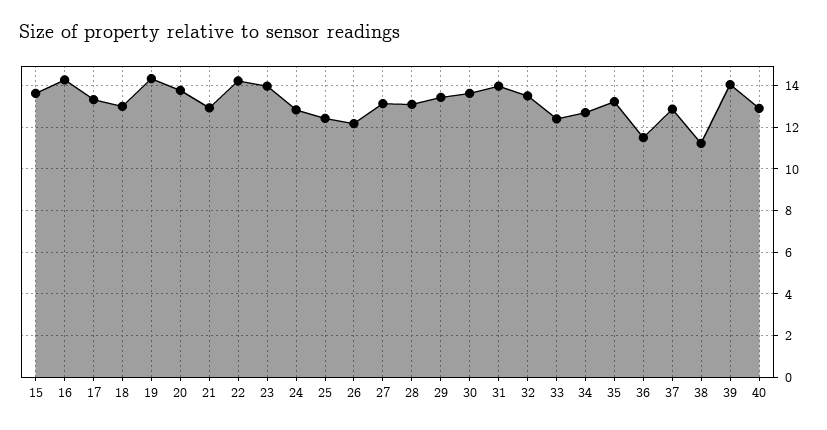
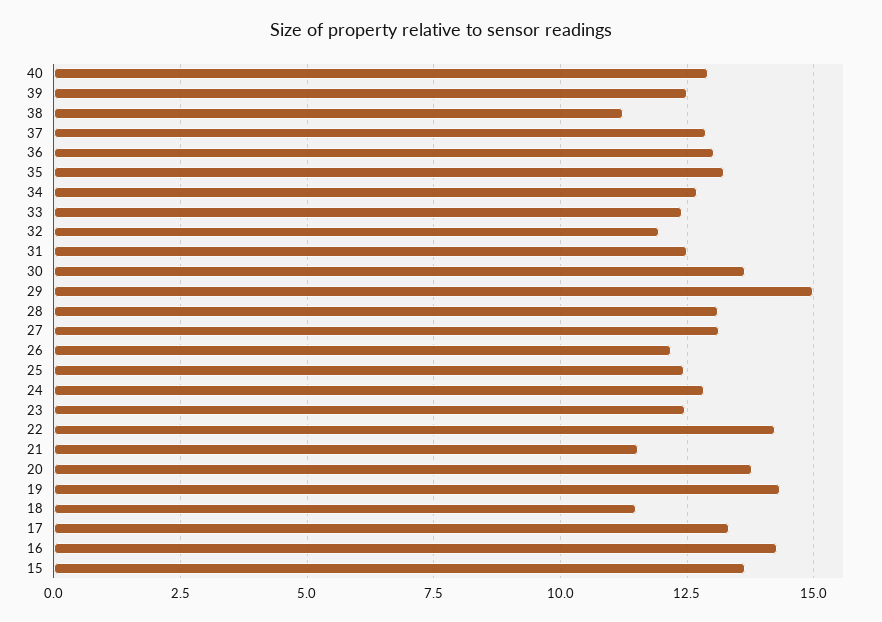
  {
    "15": 13.75,
    "16": 14.25,
    "17": 13.25,
-   "18": 13,
+   "18": 11.5,
    "19": 14.25,
    "20": 13.75,
-   "21": 13,
+   "21": 11.5,
    "22": 14.25,
-   "23": 14,
+   "23": 12.5,
    "24": 12.75,
    "25": 12.5,
    "26": 12.25,
    "27": 13.25,
    "28": 13,
-   "29": 13.5,
+   "29": 15,
    "30": 13.75,
-   "31": 14,
+   "31": 12.5,
-   "32": 13.5,
+   "32": 12,
    "33": 12.5,
    "34": 12.75,
    "35": 13.25,
-   "36": 11.5,
+   "36": 13,
    "37": 12.75,
    "38": 11.25,
-   "39": 14,
+   "39": 12.5,
    "40": 13
  }

